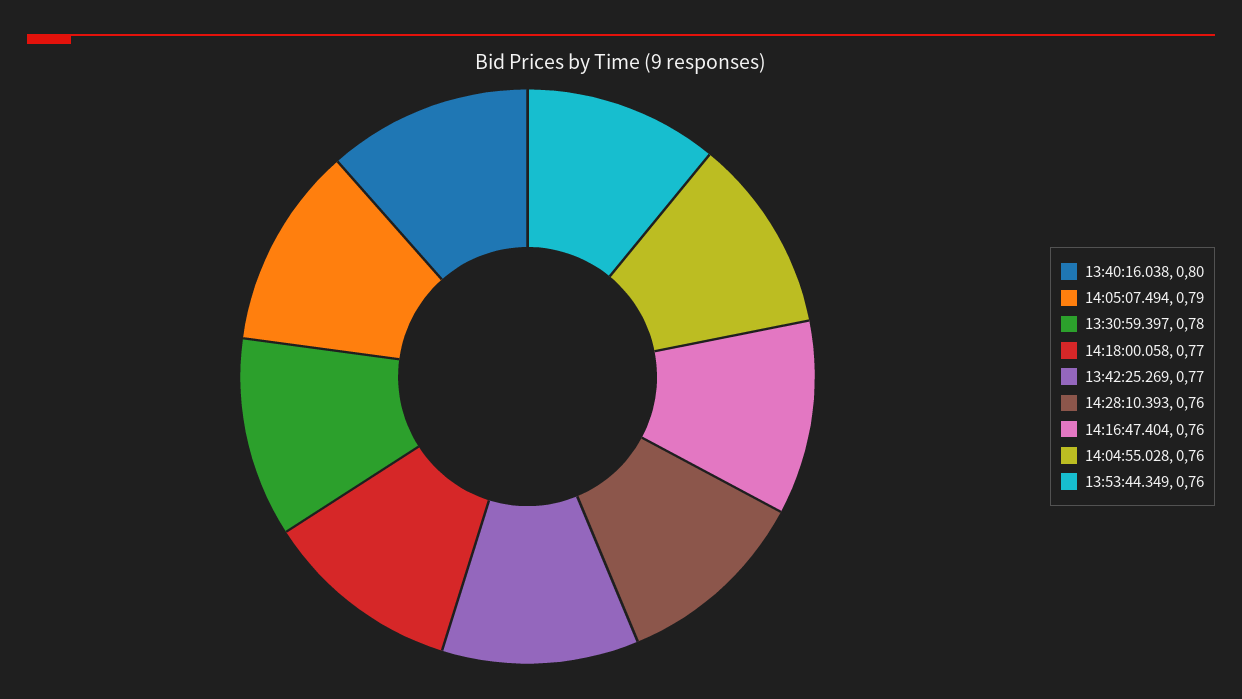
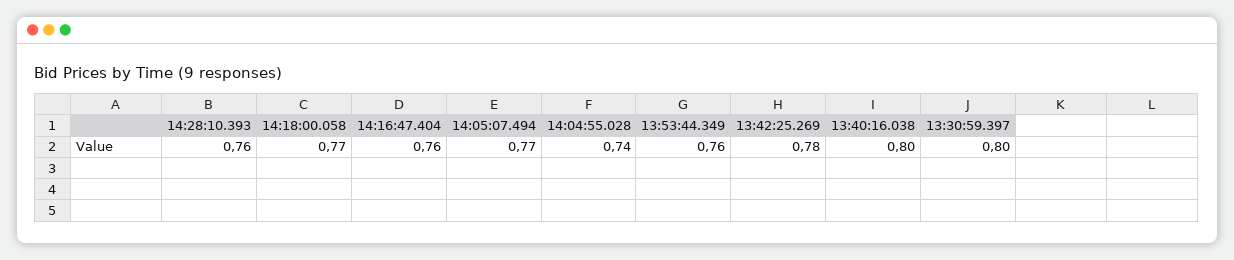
  {
    "13:40:16.038": 0.8,
-   "14:05:07.494": 0.79,
+   "14:05:07.494": 0.77,
-   "13:30:59.397": 0.78,
+   "13:30:59.397": 0.8,
    "14:18:00.058": 0.77,
-   "13:42:25.269": 0.77,
+   "13:42:25.269": 0.78,
    "14:28:10.393": 0.76,
    "14:16:47.404": 0.76,
-   "14:04:55.028": 0.76,
+   "14:04:55.028": 0.74,
    "13:53:44.349": 0.76
  }

